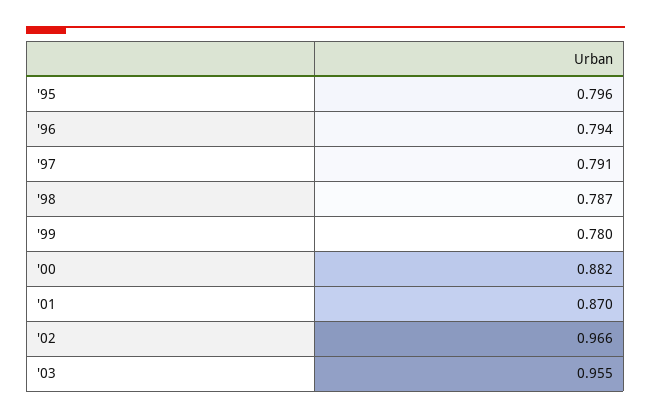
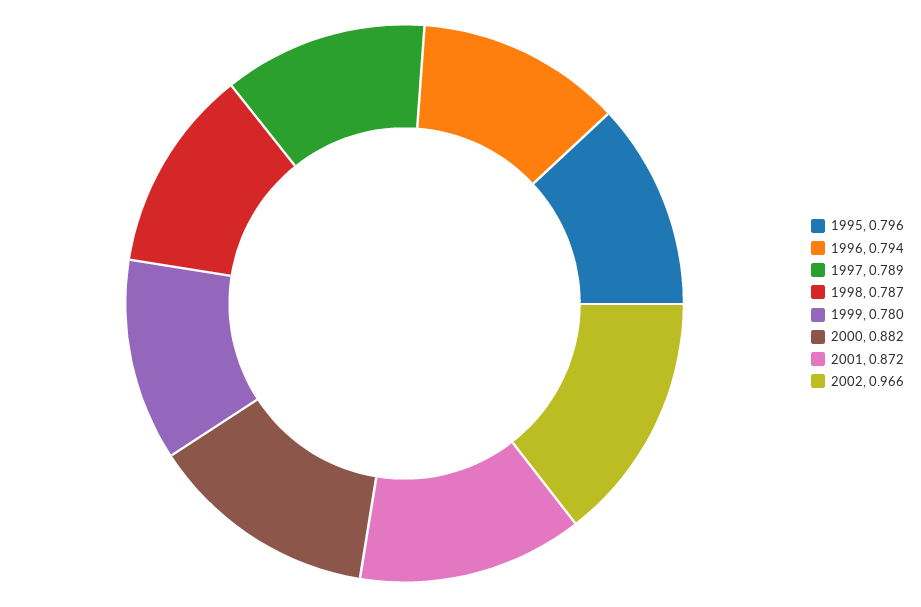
  {
    "'95": 0.796,
    "'96": 0.794,
-   "'97": 0.791,
+   "'97": 0.789,
    "'98": 0.787,
    "'99": 0.78,
    "'00": 0.882,
-   "'01": 0.87,
+   "'01": 0.872,
-   "'02": 0.966,
+   "'02": 0.966
-   "'03": 0.955
  }

